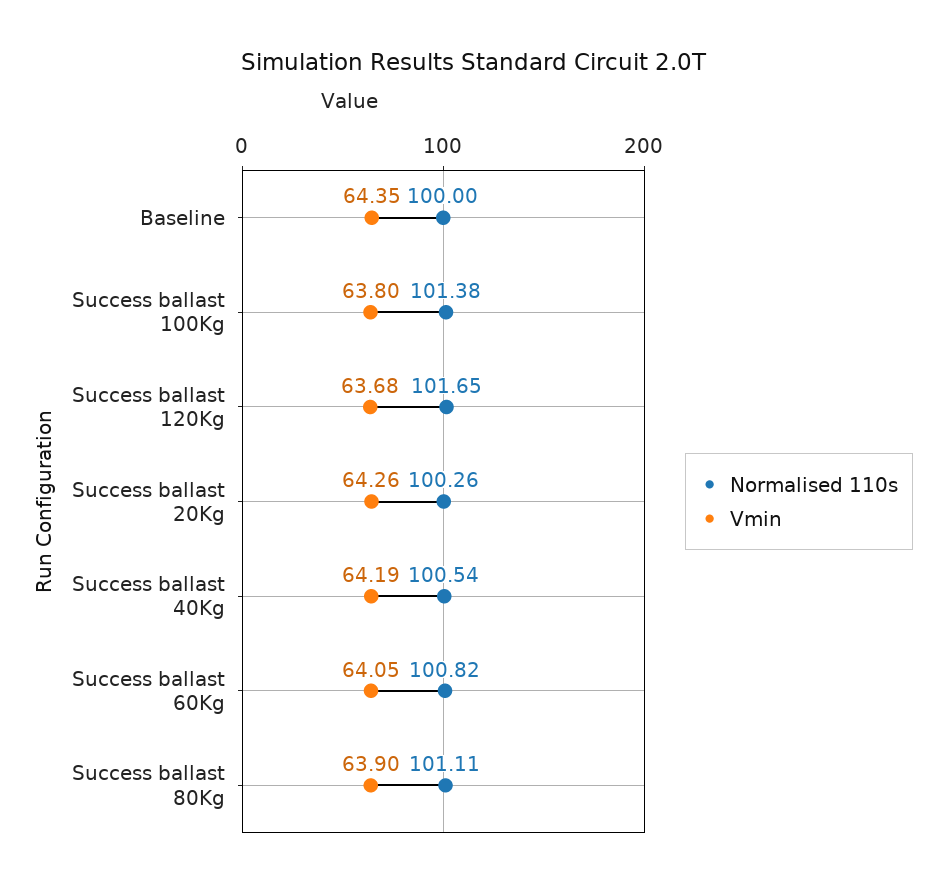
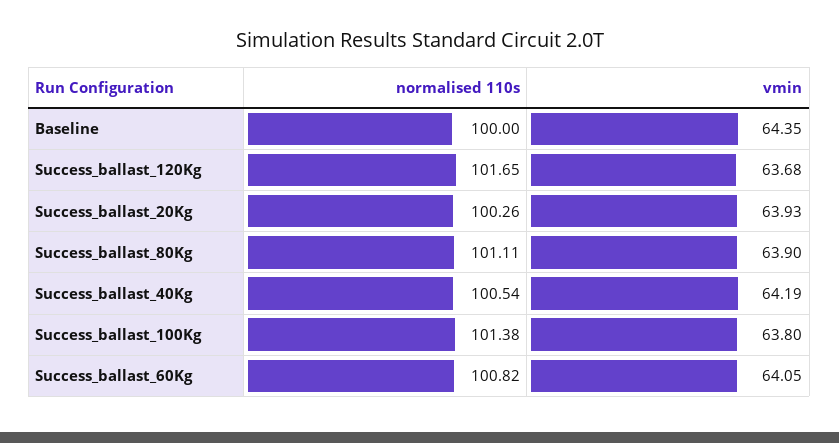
  {
    "Normalised 110s": {
      "Baseline": 100,
      "Success ballast 100Kg": 101.38,
      "Success ballast 120Kg": 101.65,
      "Success ballast 20Kg": 100.26,
      "Success ballast 40Kg": 100.54,
      "Success ballast 60Kg": 100.82,
      "Success ballast 80Kg": 101.11
    },
    "Vmin": {
      "Baseline": 64.35,
      "Success ballast 100Kg": 63.8,
      "Success ballast 120Kg": 63.68,
-     "Success ballast 20Kg": 64.26,
+     "Success ballast 20Kg": 63.93,
      "Success ballast 40Kg": 64.19,
      "Success ballast 60Kg": 64.05,
      "Success ballast 80Kg": 63.9
    }
  }

